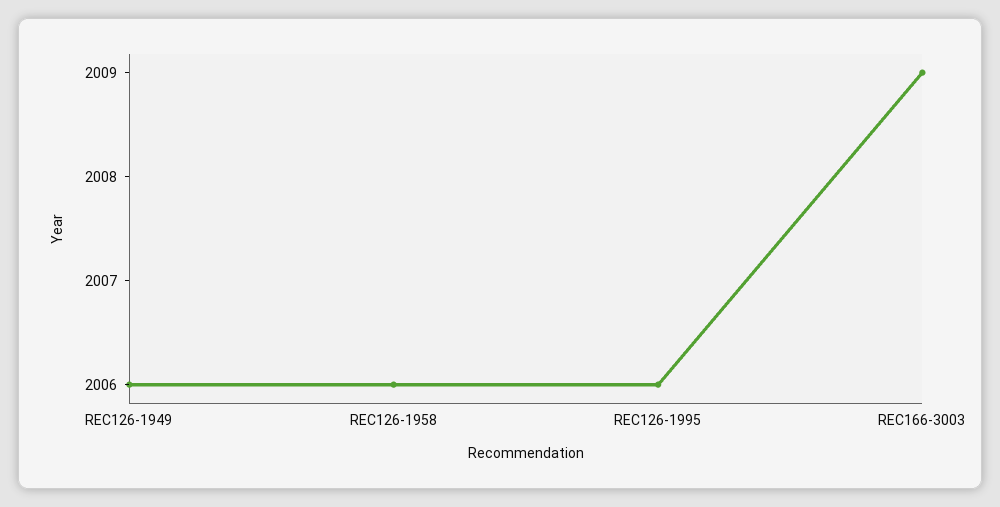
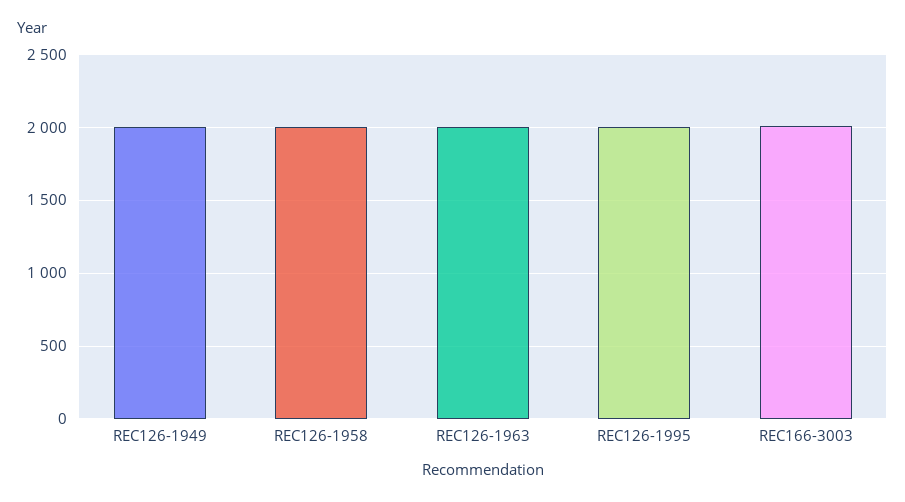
  {
    "REC126-1949": 2006,
    "REC126-1958": 2006,
    "REC126-1995": 2006,
-   "REC166-3003": 2009
+   "REC166-3003": 2009,
+   "REC126-1963": 2000
  }

